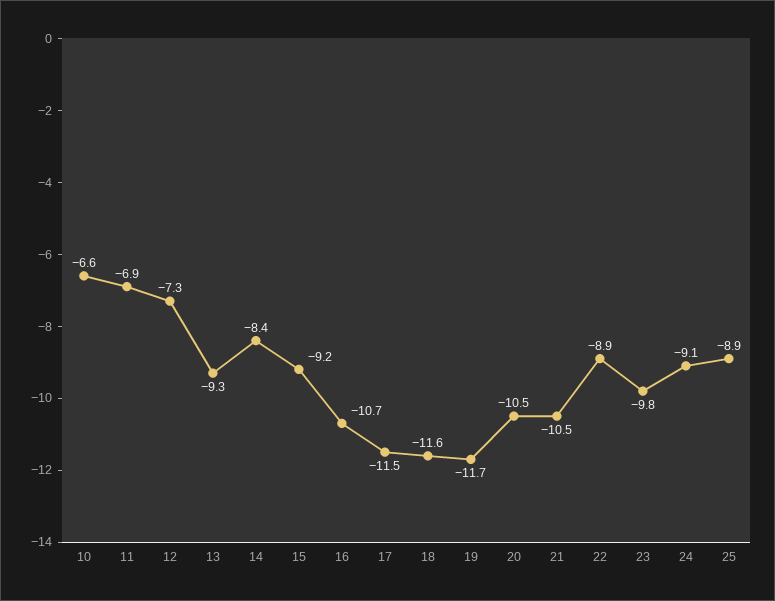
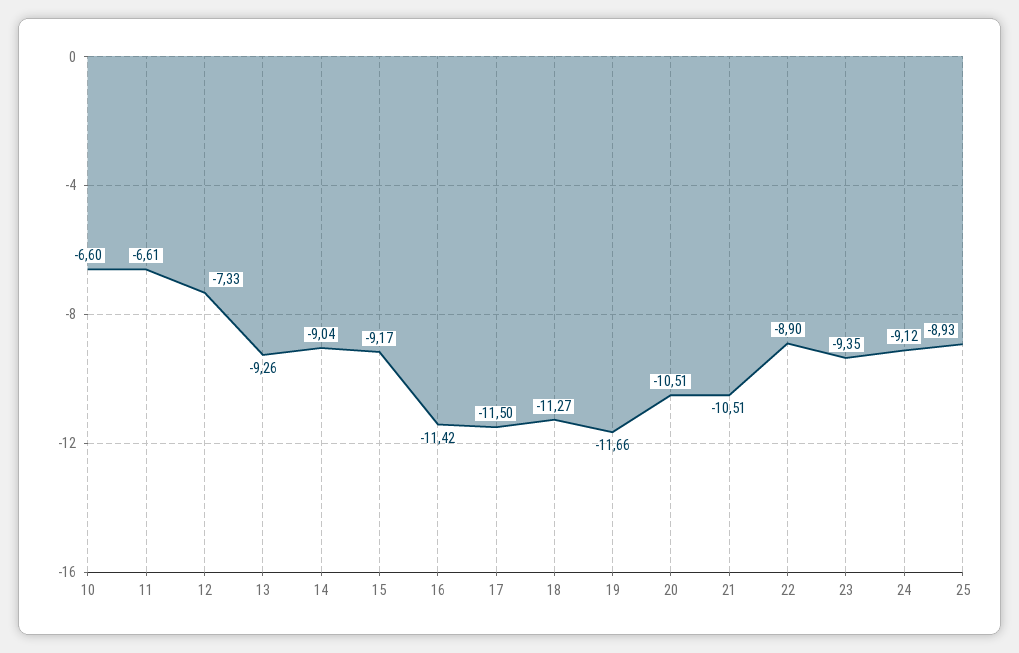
  {
    "10": -6.6,
-   "11": -6.9,
+   "11": -6.61,
    "12": -7.33,
    "13": -9.26,
-   "14": -8.4,
+   "14": -9.04,
    "15": -9.17,
-   "16": -10.7,
+   "16": -11.42,
    "17": -11.5,
-   "18": -11.6,
+   "18": -11.27,
    "19": -11.66,
    "20": -10.51,
    "21": -10.51,
    "22": -8.9,
-   "23": -9.8,
+   "23": -9.35,
    "24": -9.12,
    "25": -8.93
  }

